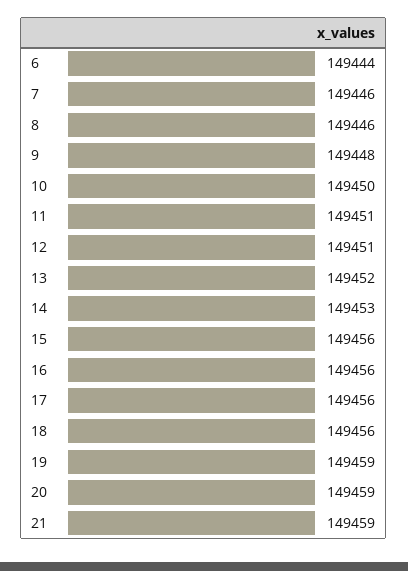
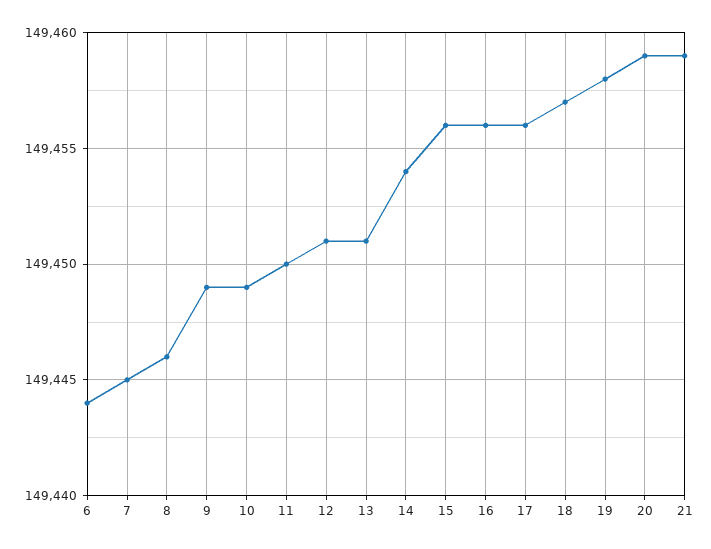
  {
    "6": 149444,
-   "7": 149446,
+   "7": 149445,
    "8": 149446,
-   "9": 149448,
+   "9": 149449,
-   "10": 149450,
+   "10": 149449,
-   "11": 149451,
+   "11": 149450,
    "12": 149451,
-   "13": 149452,
+   "13": 149451,
-   "14": 149453,
+   "14": 149454,
    "15": 149456,
    "16": 149456,
    "17": 149456,
-   "18": 149456,
+   "18": 149457,
-   "19": 149459,
+   "19": 149458,
    "20": 149459,
    "21": 149459
  }

